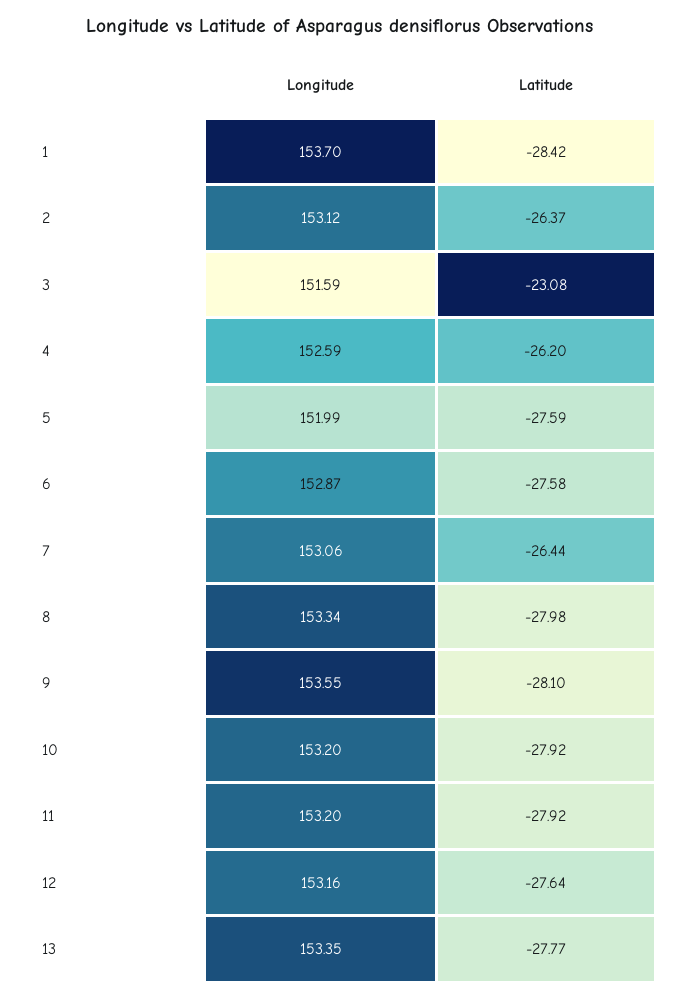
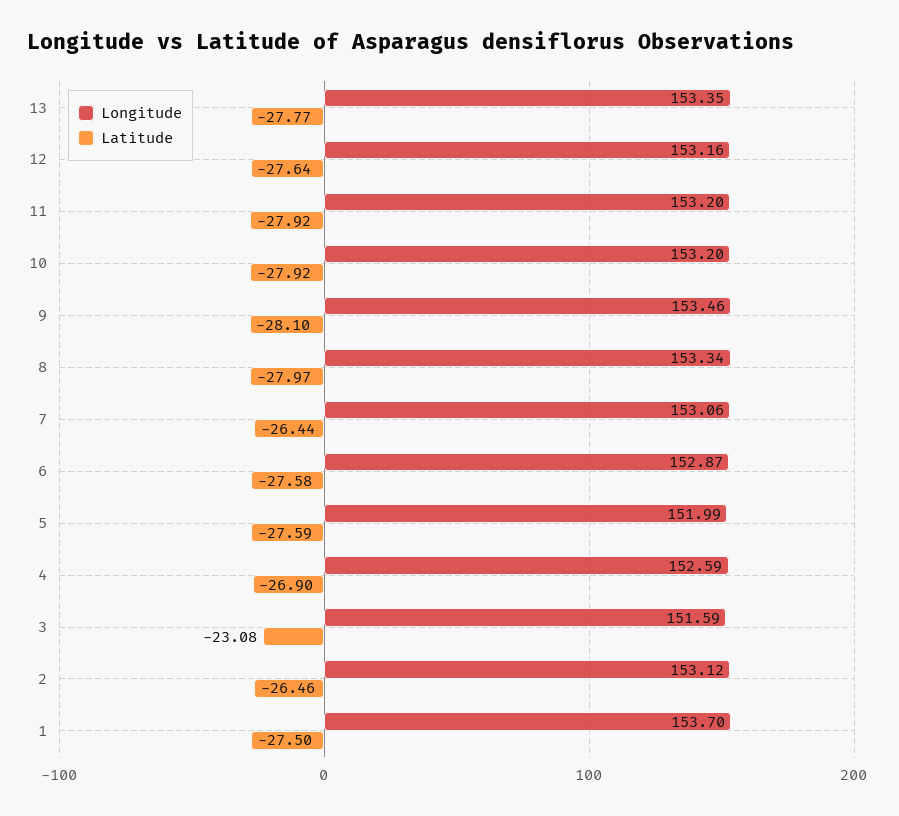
  {
    "Longitude": {
      "1": 153.7,
      "2": 153.12,
      "3": 151.59,
      "4": 152.59,
      "5": 151.99,
      "6": 152.87,
      "7": 153.06,
      "8": 153.34,
-     "9": 153.55,
+     "9": 153.46,
      "10": 153.2,
      "11": 153.2,
      "12": 153.16,
      "13": 153.35
    },
    "Latitude": {
-     "1": -28.42,
+     "1": -27.5,
-     "2": -26.37,
+     "2": -26.46,
      "3": -23.08,
-     "4": -26.2,
+     "4": -26.9,
      "5": -27.59,
      "6": -27.58,
      "7": -26.44,
-     "8": -27.98,
+     "8": -27.97,
      "9": -28.1,
      "10": -27.92,
      "11": -27.92,
      "12": -27.64,
      "13": -27.77
    }
  }

